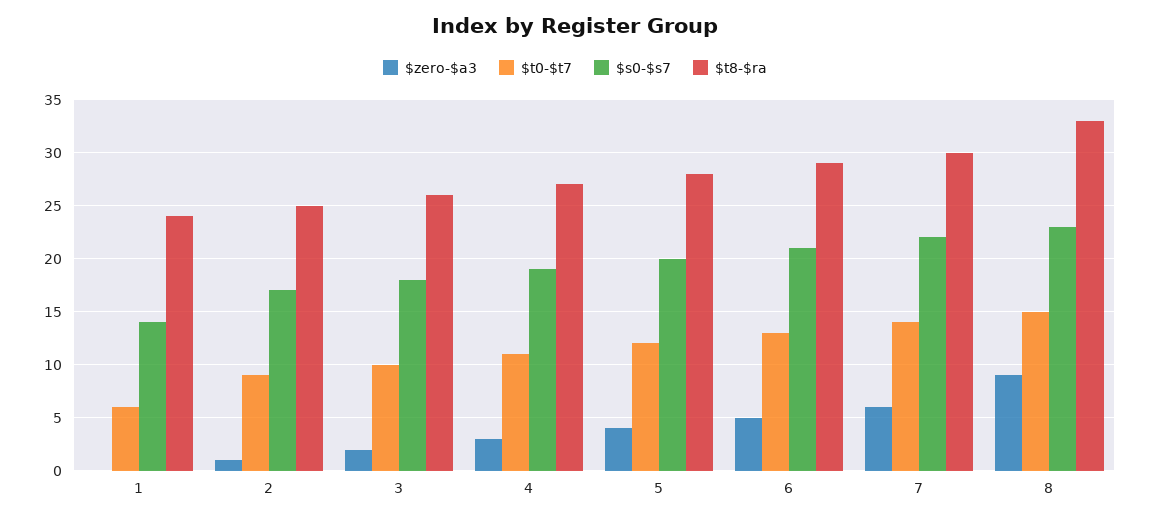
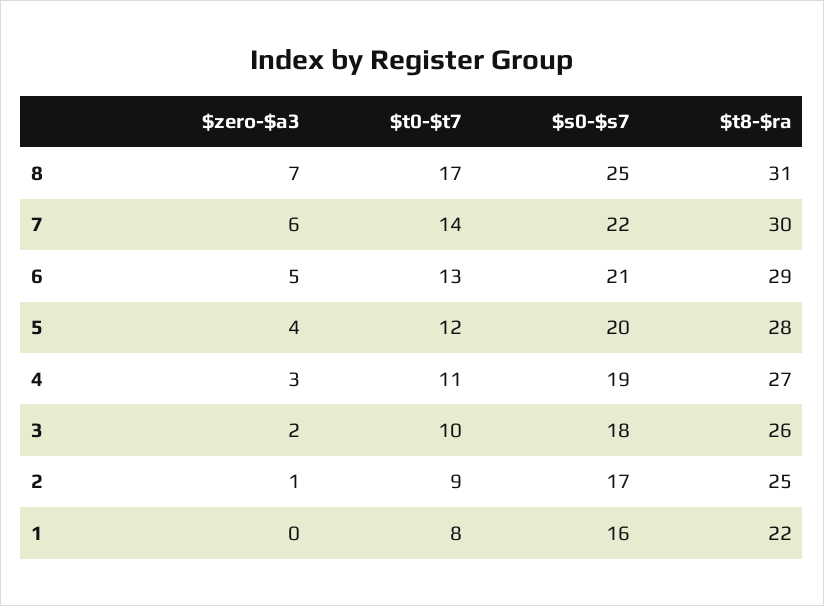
  {
    "$zero-$a3": {
      "1": 0,
      "2": 1,
      "3": 2,
      "4": 3,
      "5": 4,
      "6": 5,
      "7": 6,
-     "8": 9
+     "8": 7
    },
    "$t0-$t7": {
-     "1": 6,
+     "1": 8,
      "2": 9,
      "3": 10,
      "4": 11,
      "5": 12,
      "6": 13,
      "7": 14,
-     "8": 15
+     "8": 17
    },
    "$s0-$s7": {
-     "1": 14,
+     "1": 16,
      "2": 17,
      "3": 18,
      "4": 19,
      "5": 20,
      "6": 21,
      "7": 22,
-     "8": 23
+     "8": 25
    },
    "$t8-$ra": {
-     "1": 24,
+     "1": 22,
      "2": 25,
      "3": 26,
      "4": 27,
      "5": 28,
      "6": 29,
      "7": 30,
-     "8": 33
+     "8": 31
    }
  }

